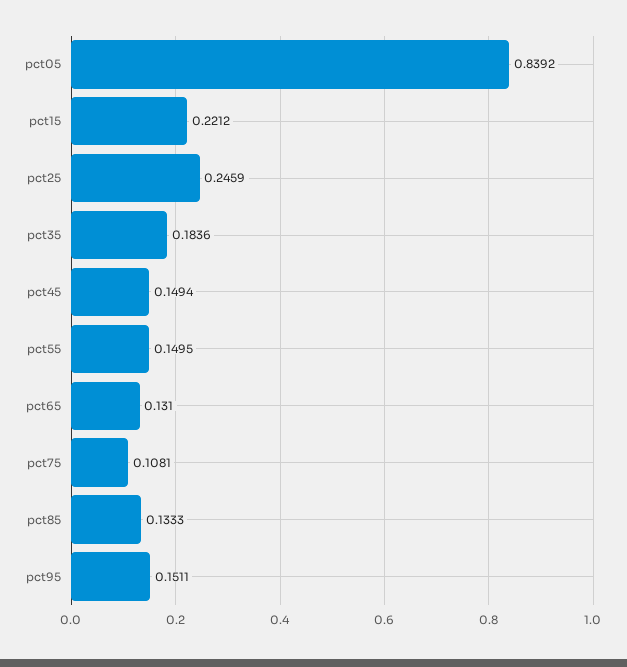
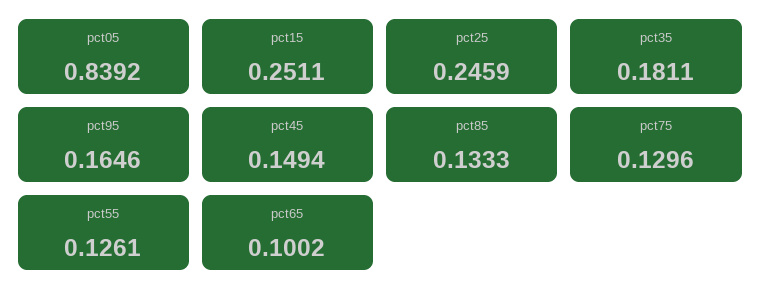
  {
    "pct05": 0.8392,
-   "pct15": 0.2212,
+   "pct15": 0.2511,
    "pct25": 0.2459,
-   "pct35": 0.1836,
+   "pct35": 0.1811,
    "pct45": 0.1494,
-   "pct55": 0.1495,
+   "pct55": 0.1261,
-   "pct65": 0.131,
+   "pct65": 0.1002,
-   "pct75": 0.1081,
+   "pct75": 0.1296,
    "pct85": 0.1333,
-   "pct95": 0.1511
+   "pct95": 0.1646
  }

